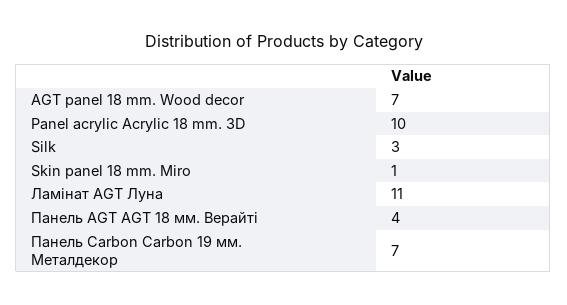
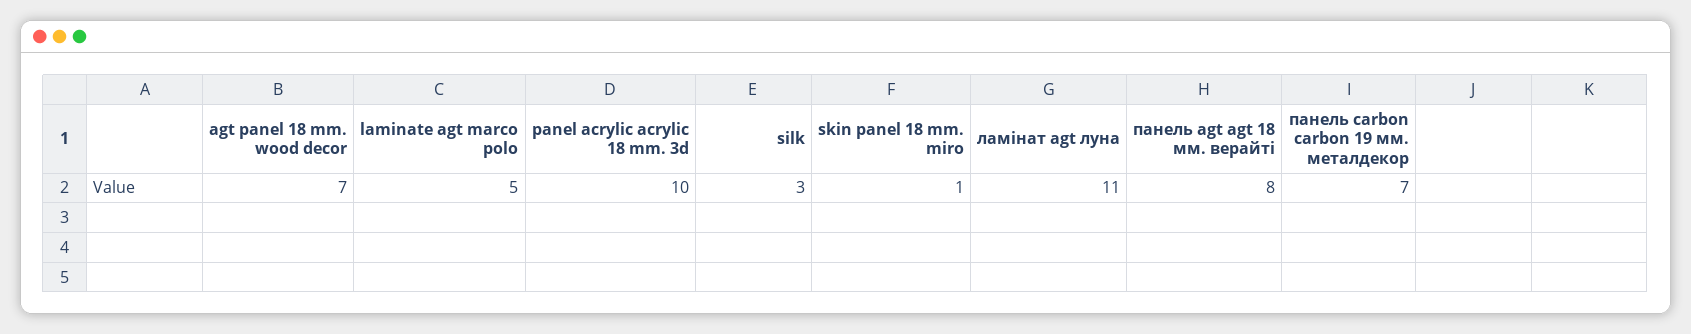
  {
    "AGT panel 18 mm. Wood decor": 7,
    "Panel acrylic Acrylic 18 mm. 3D": 10,
    "Silk": 3,
    "Skin panel 18 mm. Miro": 1,
    "Ламінат AGT Луна": 11,
-   "Панель AGT AGT 18 мм. Верайті": 4,
+   "Панель AGT AGT 18 мм. Верайті": 8,
-   "Панель Carbon Carbon 19 мм. Металдекор": 7
+   "Панель Carbon Carbon 19 мм. Металдекор": 7,
+   "laminate agt marco polo": 5
  }

